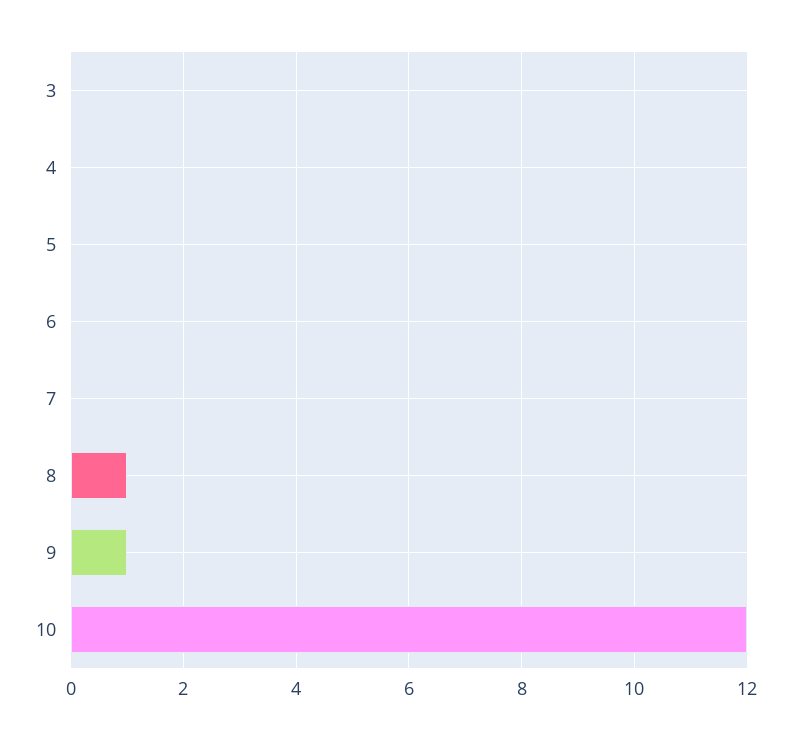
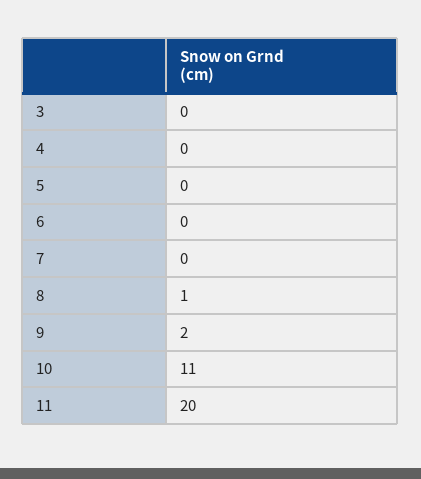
  {
    "3": 0,
    "4": 0,
    "5": 0,
    "6": 0,
    "7": 0,
    "8": 1,
-   "9": 1,
+   "9": 2,
-   "10": 12
+   "10": 11,
+   "11": 20
  }

